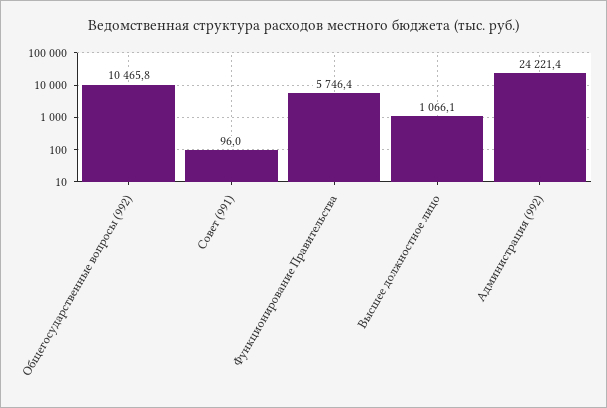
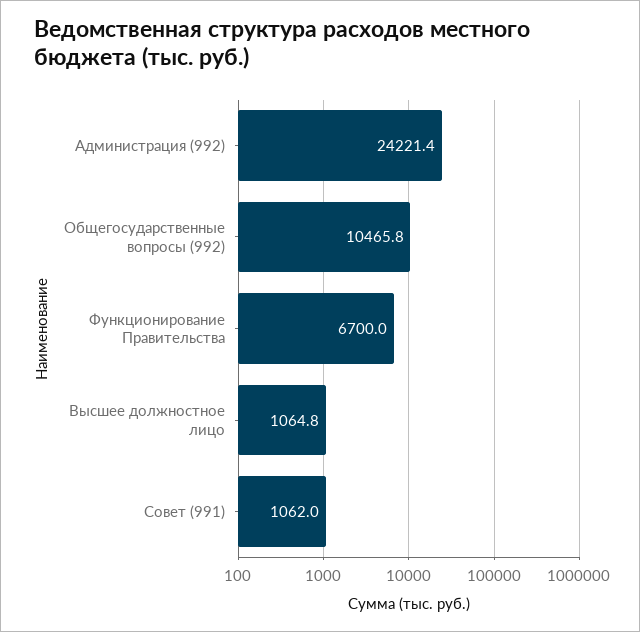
  {
    "Общегосударственные вопросы (992)": 10465.8,
-   "Совет (991)": 96,
+   "Совет (991)": 1062,
-   "Функционирование Правительства": 5746.4,
+   "Функционирование Правительства": 6700,
-   "Высшее должностное лицо": 1066.1,
+   "Высшее должностное лицо": 1064.8,
    "Администрация (992)": 24221.4
  }

